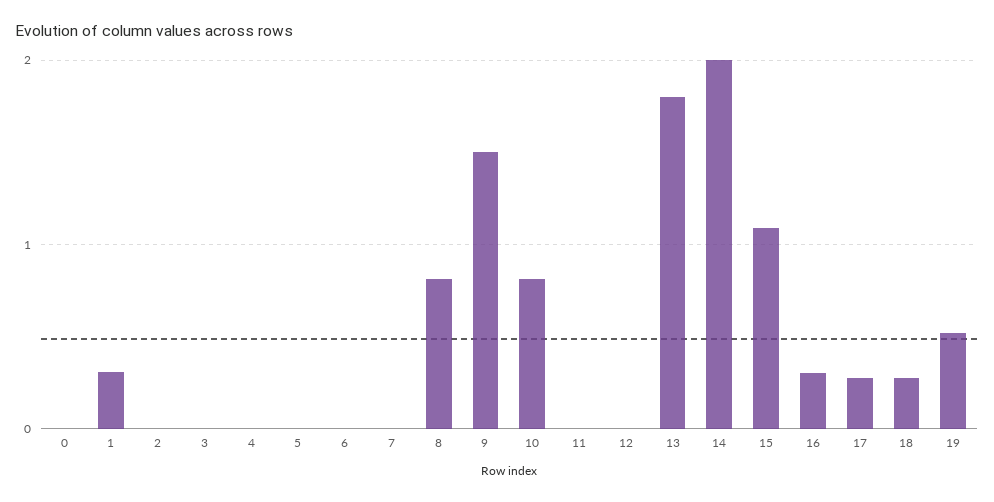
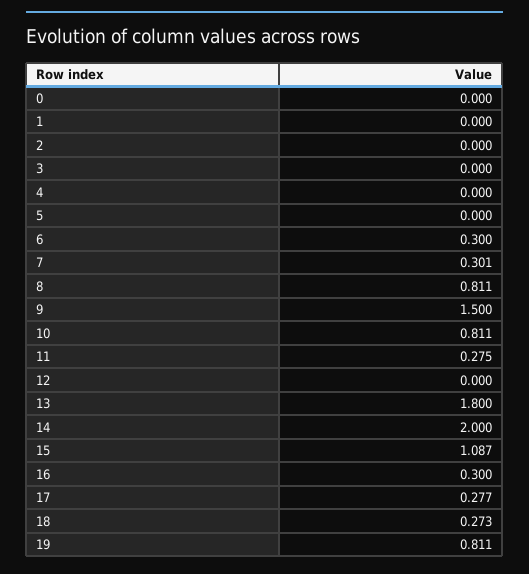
  {
    "0": 0,
-   "1": 0.3,
+   "1": 0,
    "2": 0,
    "3": 0,
    "4": 0,
    "5": 0,
-   "6": 0,
+   "6": 0.3,
-   "7": 0,
+   "7": 0.301,
    "8": 0.811,
    "9": 1.5,
    "10": 0.811,
-   "11": 0,
+   "11": 0.275,
    "12": 0,
    "13": 1.8,
    "14": 2,
    "15": 1.087,
    "16": 0.3,
    "17": 0.277,
    "18": 0.273,
-   "19": 0.5
+   "19": 0.811
  }

